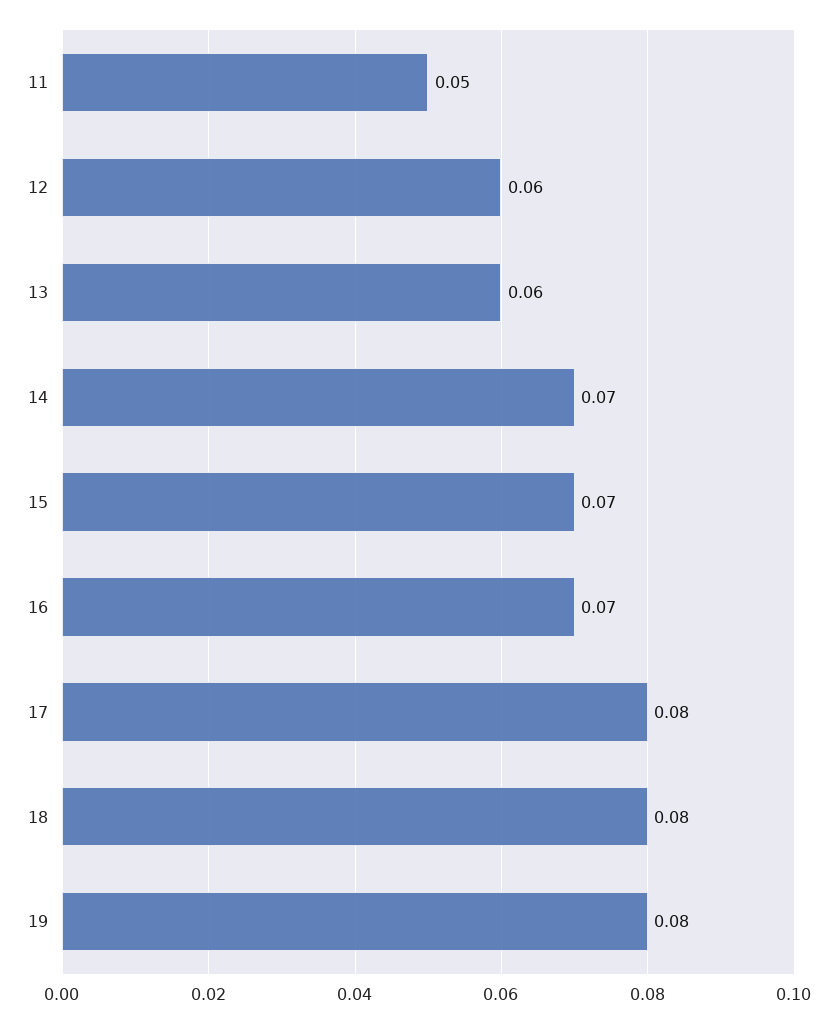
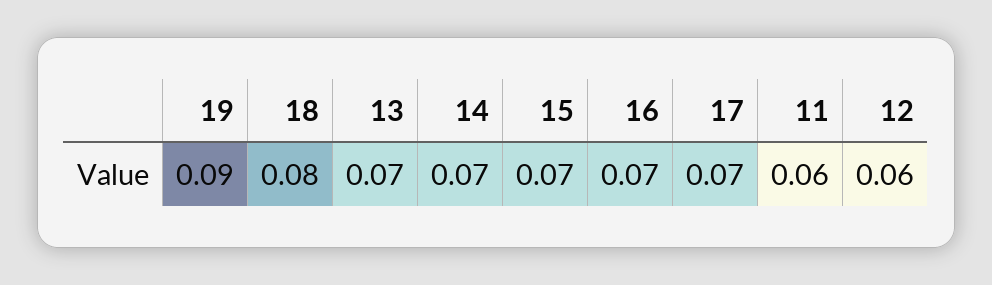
  {
-   "11": 0.05,
+   "11": 0.06,
    "12": 0.06,
-   "13": 0.06,
+   "13": 0.07,
    "14": 0.07,
    "15": 0.07,
    "16": 0.07,
-   "17": 0.08,
+   "17": 0.07,
    "18": 0.08,
-   "19": 0.08
+   "19": 0.09
  }

